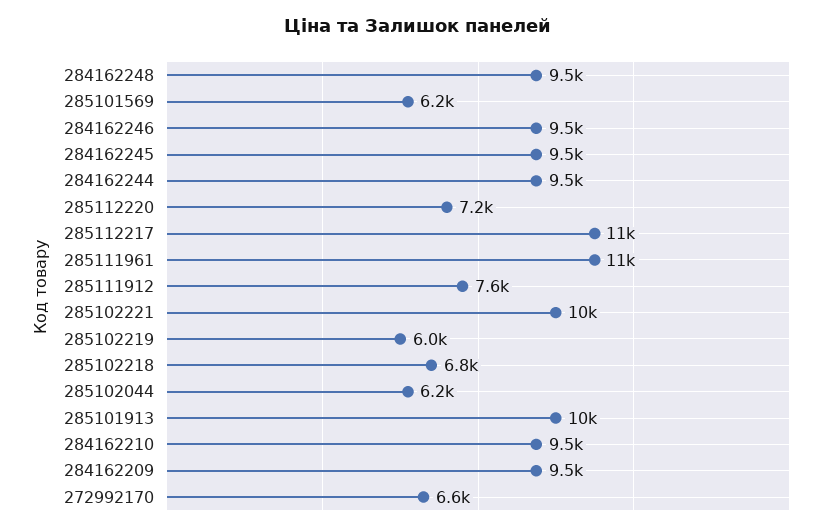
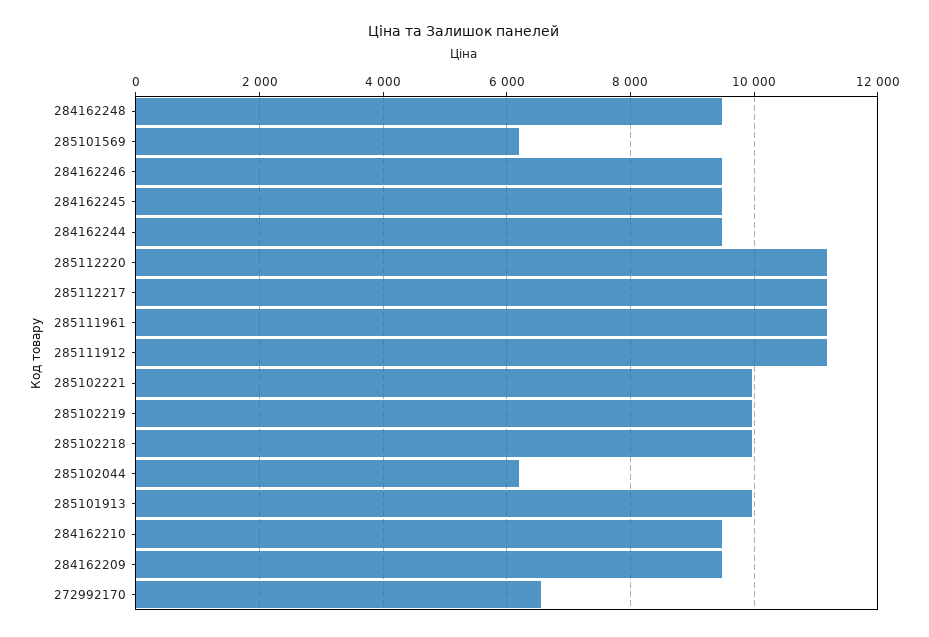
  {
    "284162248": 9500,
    "285101569": 6200,
    "284162246": 9500,
    "284162245": 9500,
    "284162244": 9500,
-   "285112220": 7200,
+   "285112220": 11200,
    "285112217": 11000,
    "285111961": 11000,
-   "285111912": 7600,
+   "285111912": 11200,
    "285102221": 10000,
-   "285102219": 6000,
+   "285102219": 10000,
-   "285102218": 6800,
+   "285102218": 10000,
    "285102044": 6200,
    "285101913": 10000,
    "284162210": 9500,
    "284162209": 9500,
    "272992170": 6600
  }

